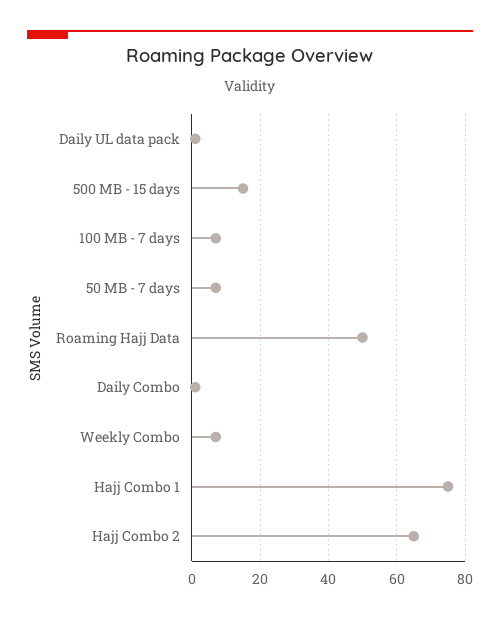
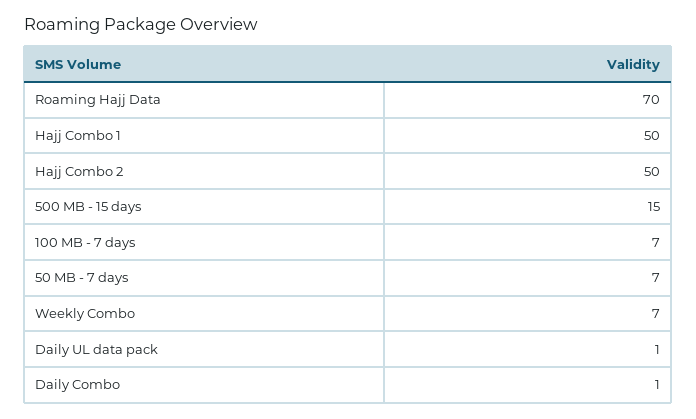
  {
    "Daily UL data pack": 1,
    "500 MB - 15 days": 15,
    "100 MB - 7 days": 7,
    "50 MB - 7 days": 7,
-   "Roaming Hajj Data": 50,
+   "Roaming Hajj Data": 70,
    "Daily Combo": 1,
    "Weekly Combo": 7,
-   "Hajj Combo 1": 75,
+   "Hajj Combo 1": 50,
-   "Hajj Combo 2": 65
+   "Hajj Combo 2": 50
  }

